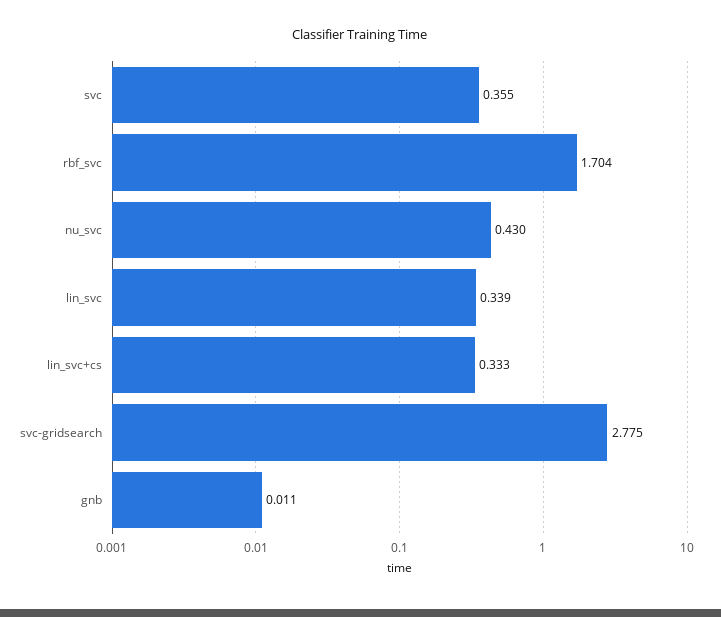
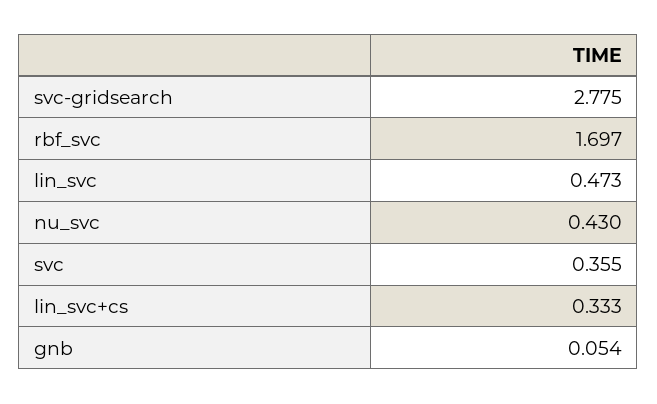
  {
    "svc": 0.355,
-   "rbf_svc": 1.704,
+   "rbf_svc": 1.697,
    "nu_svc": 0.43,
-   "lin_svc": 0.339,
+   "lin_svc": 0.473,
    "lin_svc+cs": 0.333,
    "svc-gridsearch": 2.775,
-   "gnb": 0.011
+   "gnb": 0.054
  }

